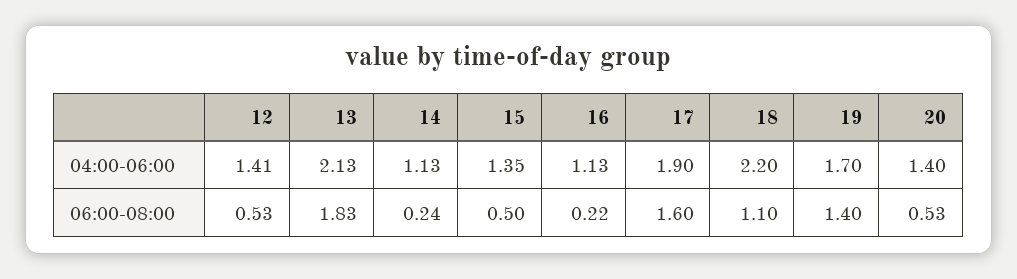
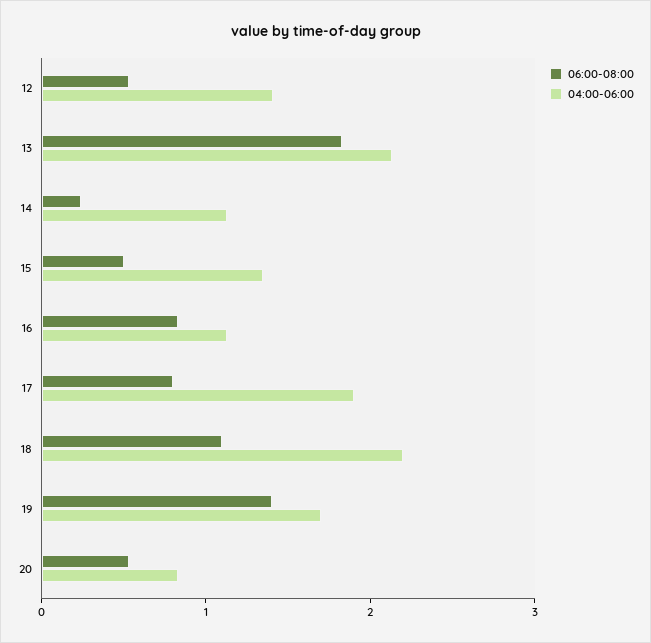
  {
    "04:00-06:00": {
      "12": 1.41,
      "13": 2.13,
      "14": 1.13,
      "15": 1.35,
      "16": 1.13,
      "17": 1.9,
      "18": 2.2,
      "19": 1.7,
-     "20": 1.4
+     "20": 0.8
    },
    "06:00-08:00": {
      "12": 0.53,
      "13": 1.83,
      "14": 0.24,
      "15": 0.5,
-     "16": 0.22,
+     "16": 0.8,
-     "17": 1.6,
+     "17": 0.8,
      "18": 1.1,
      "19": 1.4,
      "20": 0.53
    }
  }

